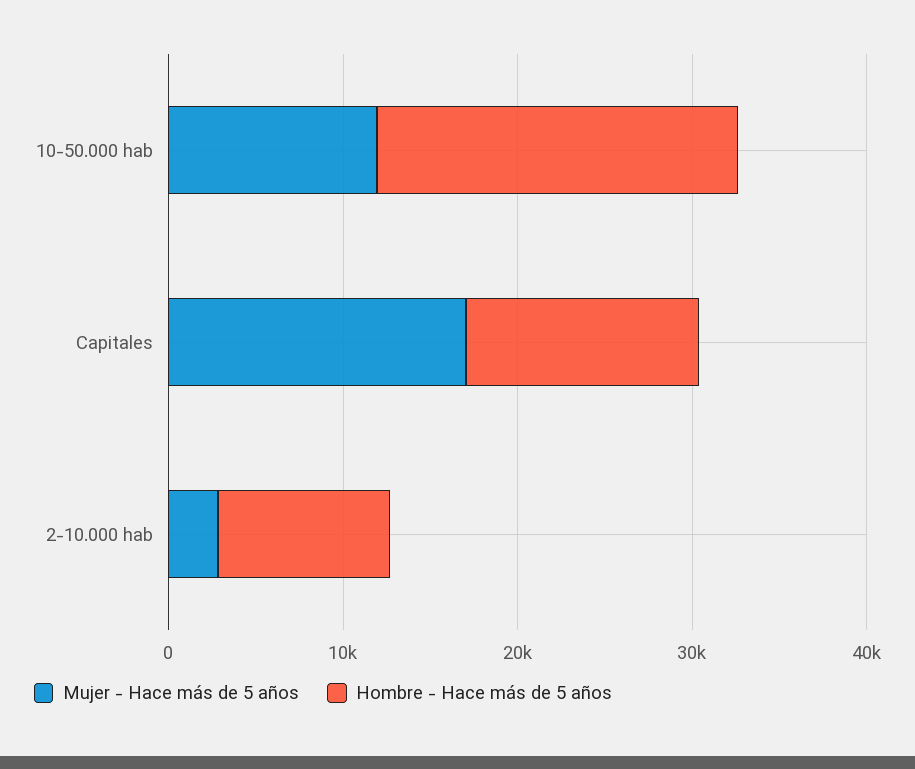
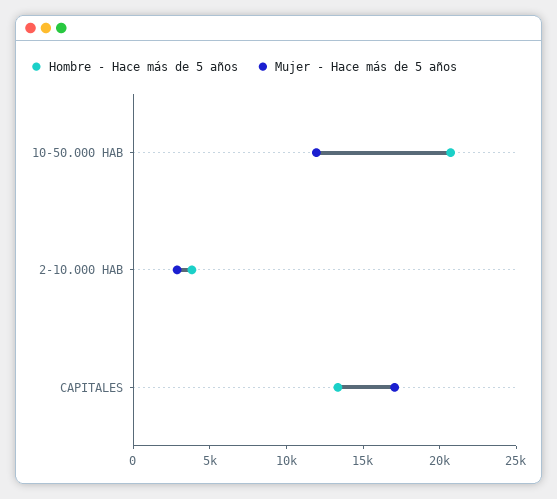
  {
    "Mujer - Hace más de 5 años": {
      "10-50.000 hab": 12000,
      "Capitales": 17000,
      "2-10.000 hab": 3000
    },
    "Hombre - Hace más de 5 años": {
      "10-50.000 hab": 21000,
      "Capitales": 13000,
-     "2-10.000 hab": 10000
+     "2-10.000 hab": 4000
    }
  }

